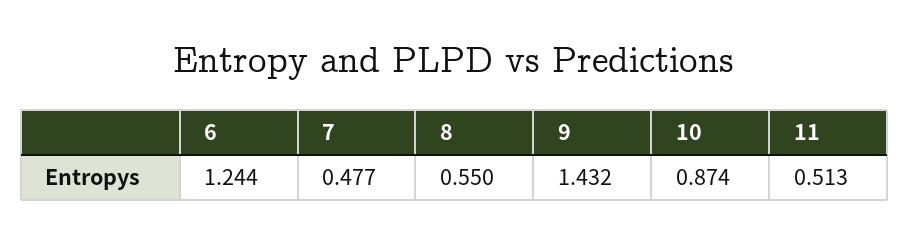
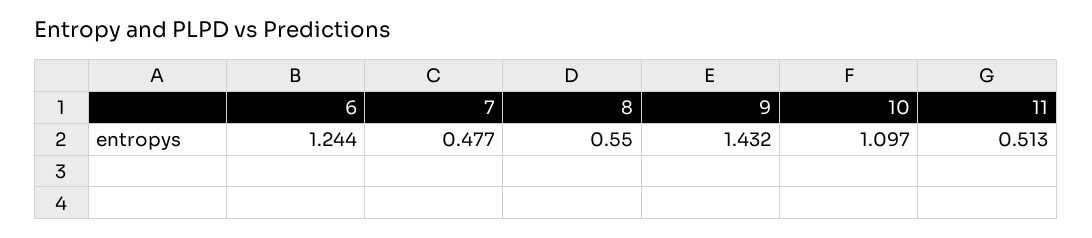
  {
    "6": 1.244,
    "7": 0.477,
    "8": 0.55,
    "9": 1.432,
-   "10": 0.874,
+   "10": 1.097,
    "11": 0.513
  }

